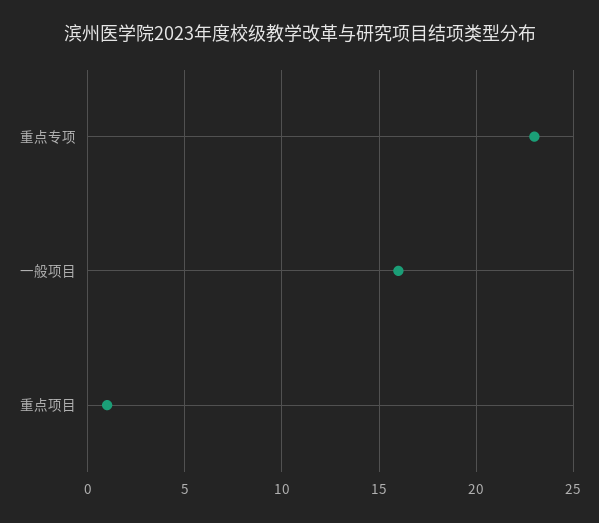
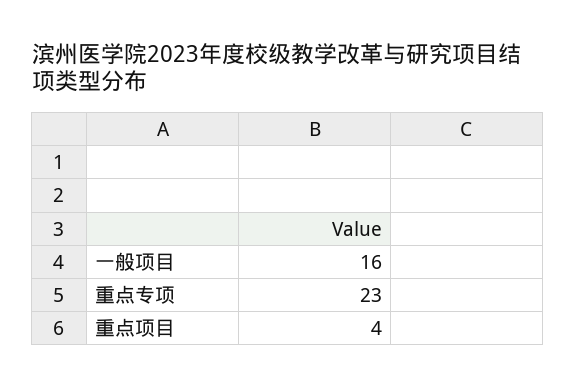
  {
    "重点专项": 23,
    "一般项目": 16,
-   "重点项目": 1
+   "重点项目": 4
  }

